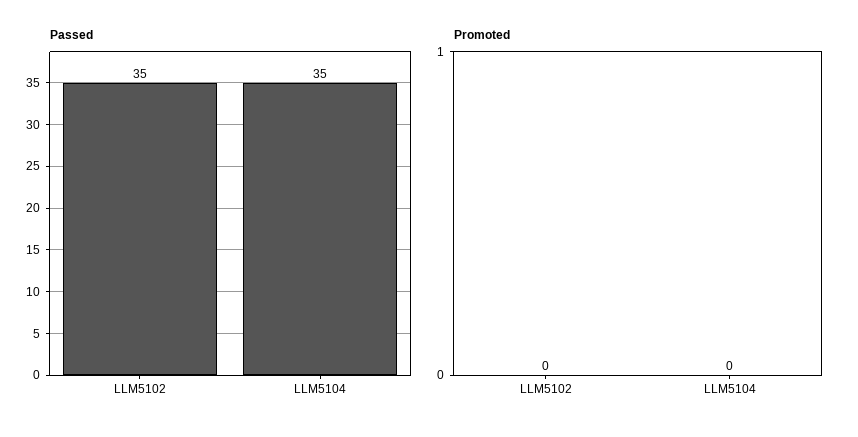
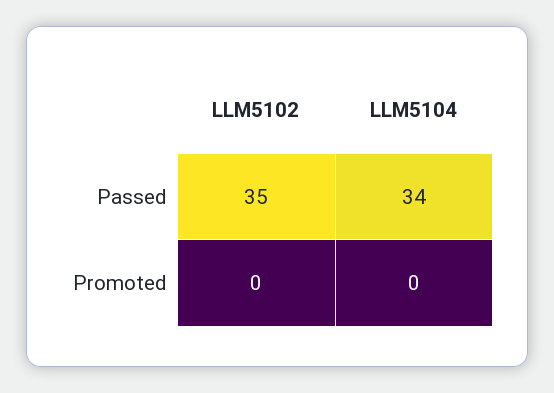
  {
    "Passed": {
      "LLM5102": 35,
-     "LLM5104": 35
+     "LLM5104": 34
    },
    "Promoted": {
      "LLM5102": 0,
      "LLM5104": 0
    }
  }

